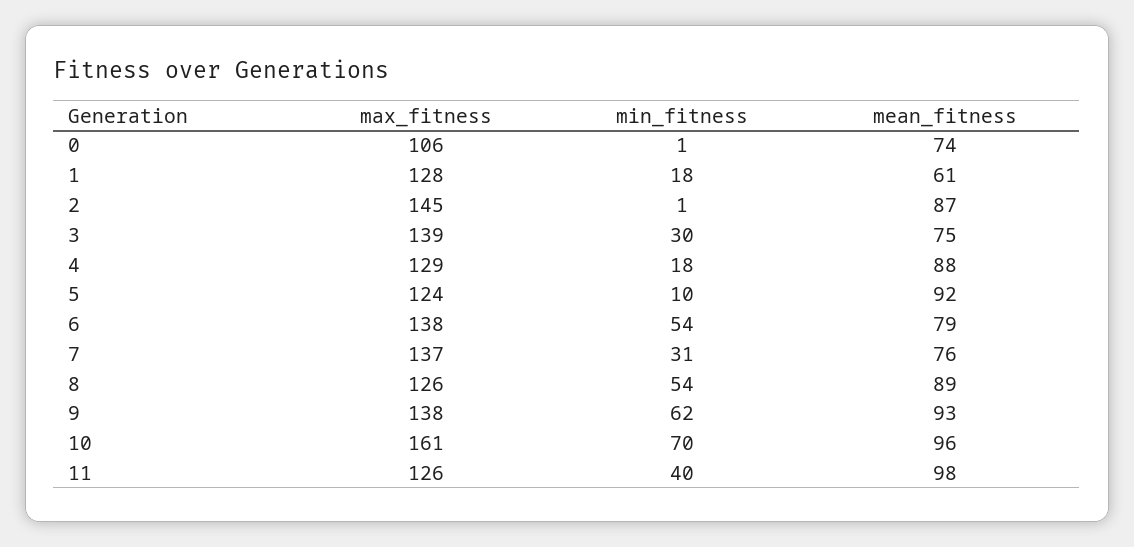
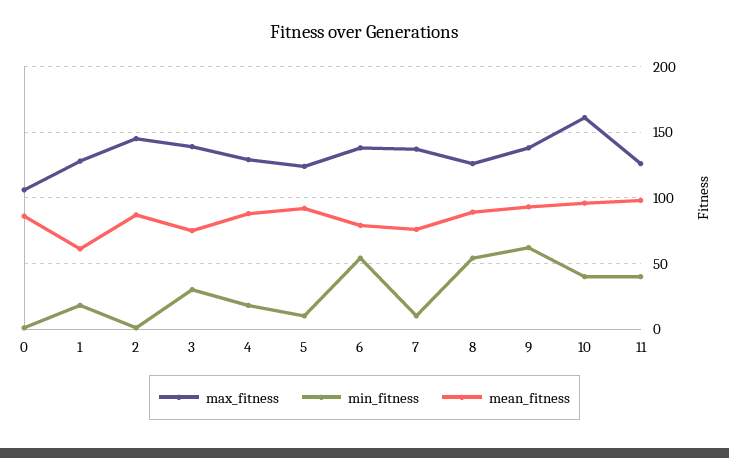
  {
    "max_fitness": {
      "0": 106,
      "1": 128,
      "2": 145,
      "3": 139,
      "4": 129,
      "5": 124,
      "6": 138,
      "7": 137,
      "8": 126,
      "9": 138,
      "10": 161,
      "11": 126
    },
    "min_fitness": {
      "0": 1,
      "1": 18,
      "2": 1,
      "3": 30,
      "4": 18,
      "5": 10,
      "6": 54,
-     "7": 31,
+     "7": 10,
      "8": 54,
      "9": 62,
-     "10": 70,
+     "10": 40,
      "11": 40
    },
    "mean_fitness": {
-     "0": 74,
+     "0": 85,
      "1": 61,
      "2": 87,
      "3": 75,
      "4": 88,
      "5": 92,
      "6": 79,
      "7": 76,
      "8": 89,
      "9": 93,
      "10": 96,
      "11": 98
    }
  }

